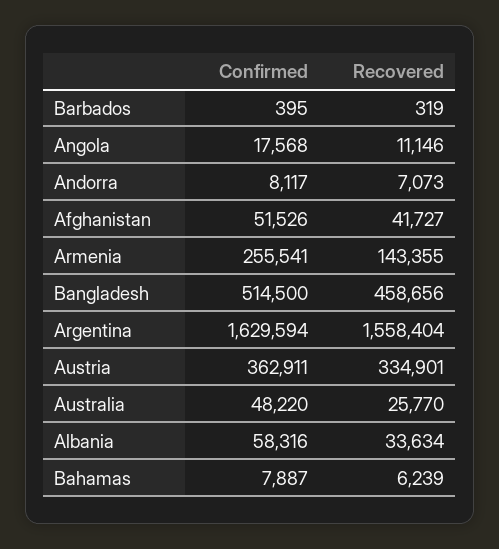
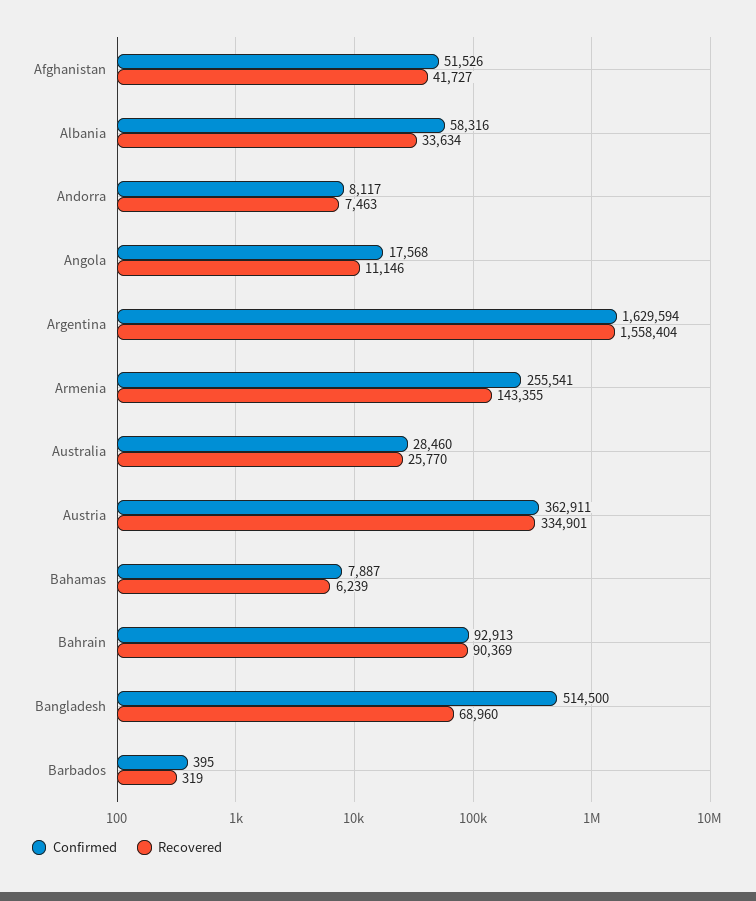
  {
    "Confirmed": {
      "Barbados": 395,
      "Angola": 17568,
      "Andorra": 8117,
      "Afghanistan": 51526,
      "Armenia": 255541,
      "Bangladesh": 514500,
      "Argentina": 1629594,
      "Austria": 362911,
-     "Australia": 48220,
+     "Australia": 28460,
      "Albania": 58316,
-     "Bahamas": 7887
+     "Bahamas": 7887,
+     "Bahrain": 92913
    },
    "Recovered": {
      "Barbados": 319,
      "Angola": 11146,
-     "Andorra": 7073,
+     "Andorra": 7463,
      "Afghanistan": 41727,
      "Armenia": 143355,
-     "Bangladesh": 458656,
+     "Bangladesh": 68960,
      "Argentina": 1558404,
      "Austria": 334901,
      "Australia": 25770,
      "Albania": 33634,
-     "Bahamas": 6239
+     "Bahamas": 6239,
+     "Bahrain": 90369
    }
  }

